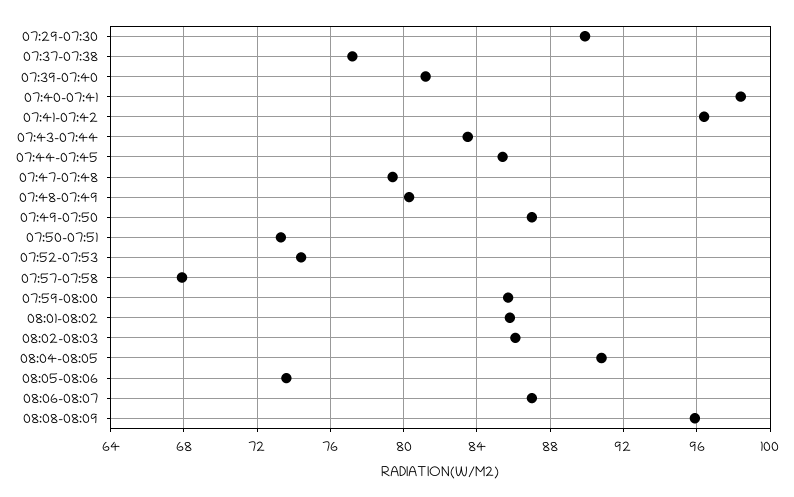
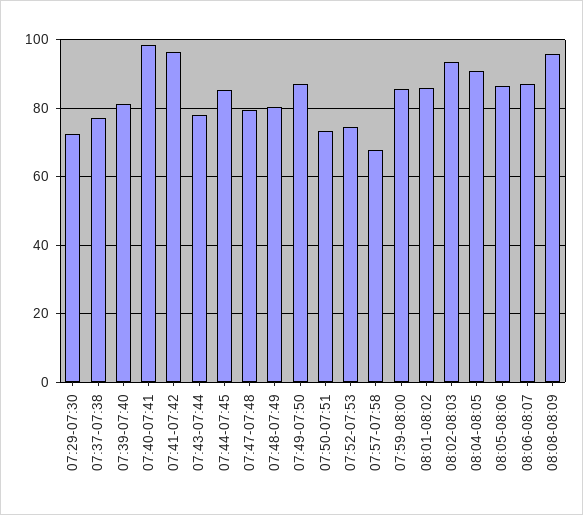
  {
-   "07:29-07:30": 90,
+   "07:29-07:30": 72,
    "07:37-07:38": 77,
    "07:39-07:40": 81,
    "07:40-07:41": 98.5,
    "07:41-07:42": 96.5,
-   "07:43-07:44": 83.5,
+   "07:43-07:44": 78,
    "07:44-07:45": 85.5,
    "07:47-07:48": 79.5,
    "07:48-07:49": 80.5,
    "07:49-07:50": 87,
    "07:50-07:51": 73.5,
    "07:52-07:53": 74.5,
    "07:57-07:58": 68,
    "07:59-08:00": 85.5,
    "08:01-08:02": 86,
-   "08:02-08:03": 86,
+   "08:02-08:03": 94,
    "08:04-08:05": 91,
-   "08:05-08:06": 73.5,
+   "08:05-08:06": 86,
    "08:06-08:07": 87,
    "08:08-08:09": 96
  }

